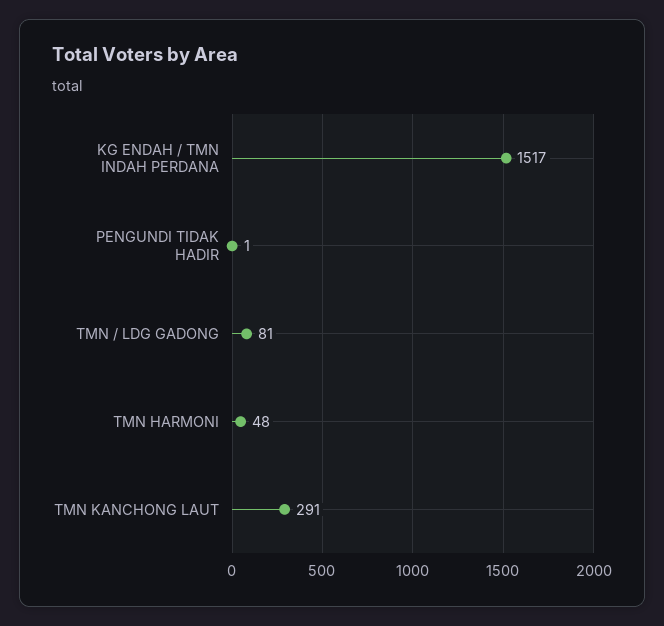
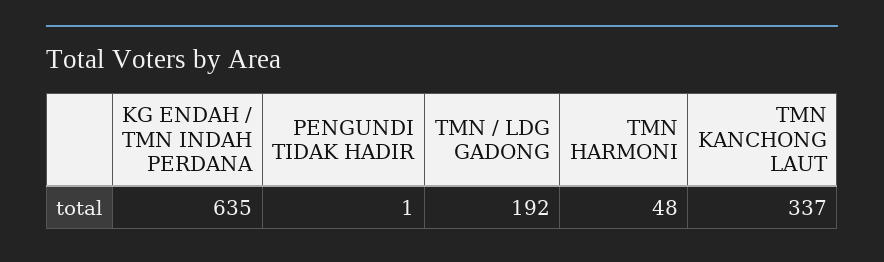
  {
-   "KG ENDAH / TMN INDAH PERDANA": 1517,
+   "KG ENDAH / TMN INDAH PERDANA": 635,
    "PENGUNDI TIDAK HADIR": 1,
-   "TMN / LDG GADONG": 81,
+   "TMN / LDG GADONG": 192,
    "TMN HARMONI": 48,
-   "TMN KANCHONG LAUT": 291
+   "TMN KANCHONG LAUT": 337
  }

